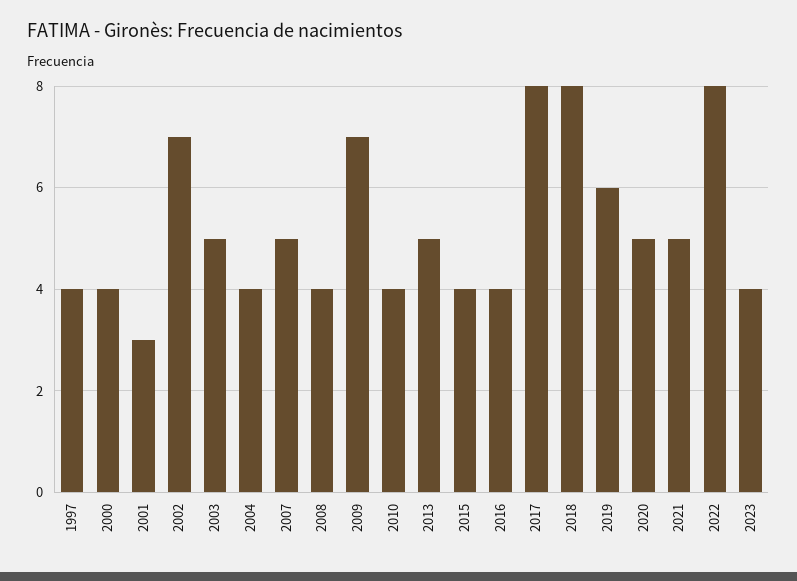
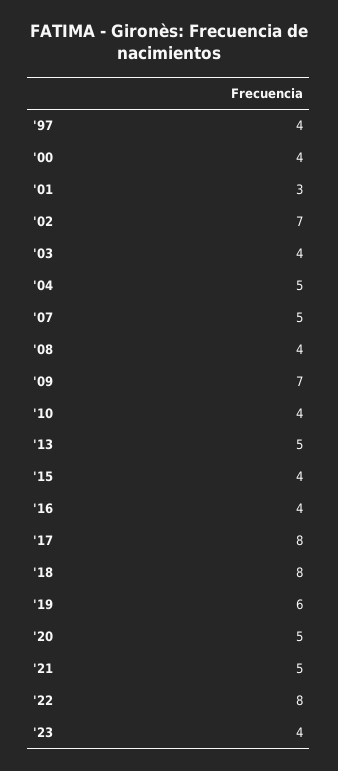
  {
    "1997": 4,
    "2000": 4,
    "2001": 3,
    "2002": 7,
-   "2003": 5,
+   "2003": 4,
-   "2004": 4,
+   "2004": 5,
    "2007": 5,
    "2008": 4,
    "2009": 7,
    "2010": 4,
    "2013": 5,
    "2015": 4,
    "2016": 4,
    "2017": 8,
    "2018": 8,
    "2019": 6,
    "2020": 5,
    "2021": 5,
    "2022": 8,
    "2023": 4
  }

